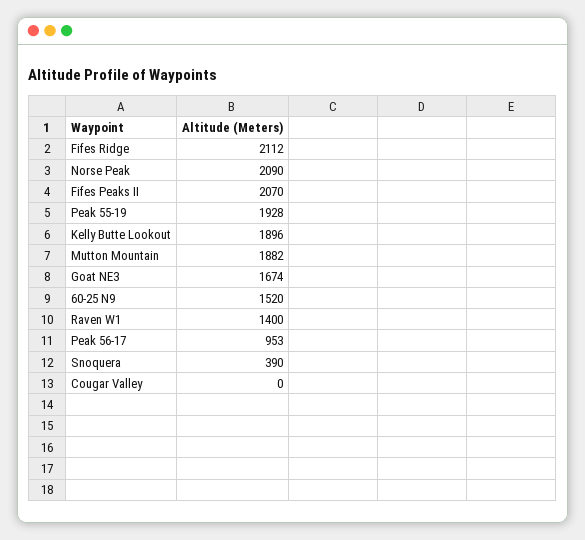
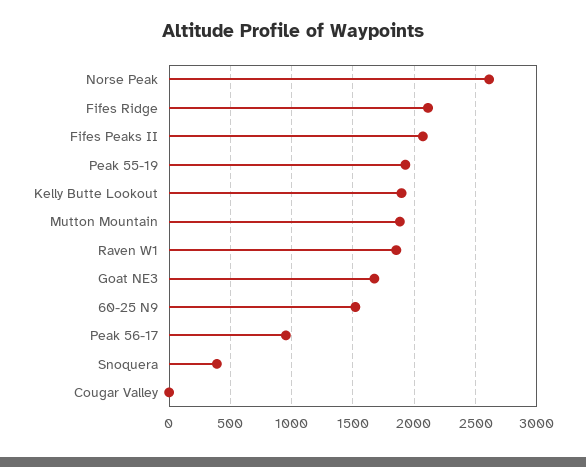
  {
    "Fifes Ridge": 2112,
-   "Norse Peak": 2090,
+   "Norse Peak": 2600,
    "Fifes Peaks II": 2070,
    "Peak 55-19": 1928,
    "Kelly Butte Lookout": 1896,
    "Mutton Mountain": 1882,
    "Goat NE3": 1674,
    "60-25 N9": 1520,
-   "Raven W1": 1400,
+   "Raven W1": 1850,
    "Peak 56-17": 953,
    "Snoquera": 390,
    "Cougar Valley": 0
  }

